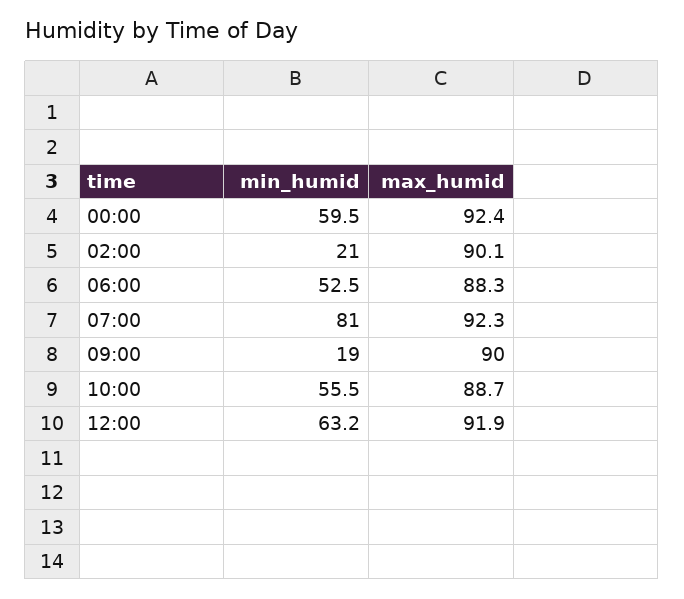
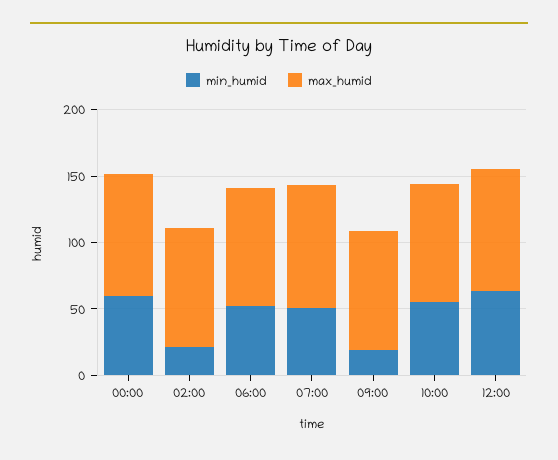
  {
    "min_humid": {
      "00:00": 59.5,
      "02:00": 21,
      "06:00": 52.5,
-     "07:00": 81,
+     "07:00": 50,
      "09:00": 19,
      "10:00": 55.5,
      "12:00": 63.2
    },
    "max_humid": {
      "00:00": 92.4,
      "02:00": 90.1,
      "06:00": 88.3,
      "07:00": 92.3,
      "09:00": 90,
      "10:00": 88.7,
      "12:00": 91.9
    }
  }

